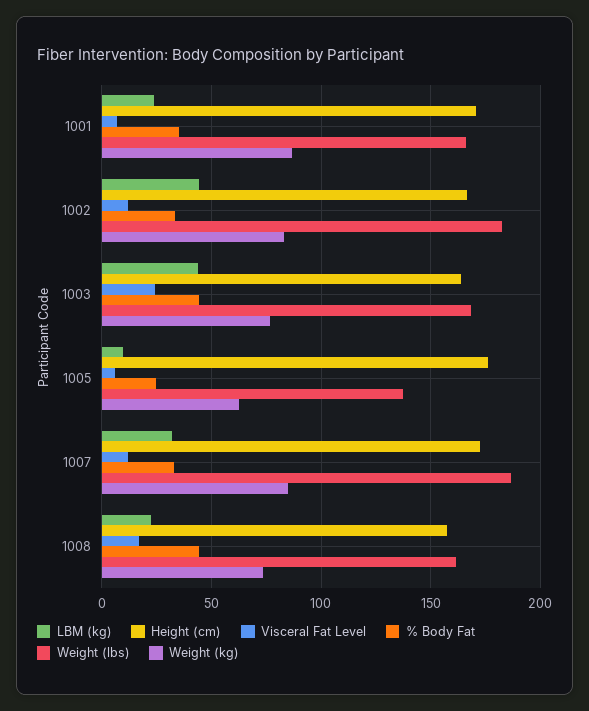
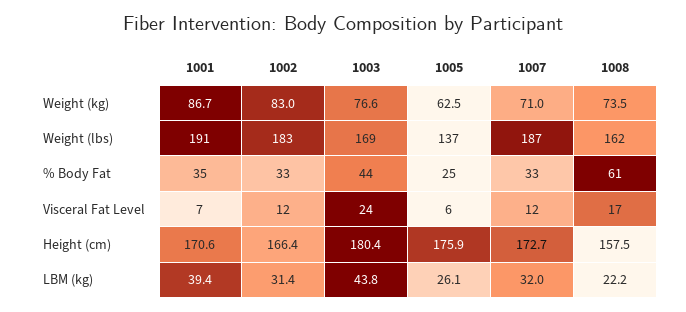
  {
    "LBM (kg)": {
-     "1001": 25,
+     "1001": 39.4,
-     "1002": 45,
+     "1002": 31.4,
      "1003": 43.8,
-     "1005": 10,
+     "1005": 26.1,
      "1007": 32,
      "1008": 22.2
    },
    "Height (cm)": {
      "1001": 170.6,
      "1002": 166.4,
-     "1003": 165,
+     "1003": 180.4,
      "1005": 175.9,
      "1007": 172.7,
      "1008": 157.5
    },
    "Visceral Fat Level": {
      "1001": 7,
      "1002": 12,
      "1003": 24,
      "1005": 6,
      "1007": 12,
      "1008": 17
    },
    "% Body Fat": {
      "1001": 35,
      "1002": 33,
      "1003": 44,
      "1005": 25,
      "1007": 33,
-     "1008": 45
+     "1008": 61
    },
    "Weight (lbs)": {
-     "1001": 165,
+     "1001": 191,
      "1002": 183,
      "1003": 169,
      "1005": 137,
      "1007": 187,
      "1008": 162
    },
    "Weight (kg)": {
      "1001": 86.7,
      "1002": 83,
      "1003": 76.6,
      "1005": 62.5,
-     "1007": 85,
+     "1007": 71,
      "1008": 73.5
    }
  }

